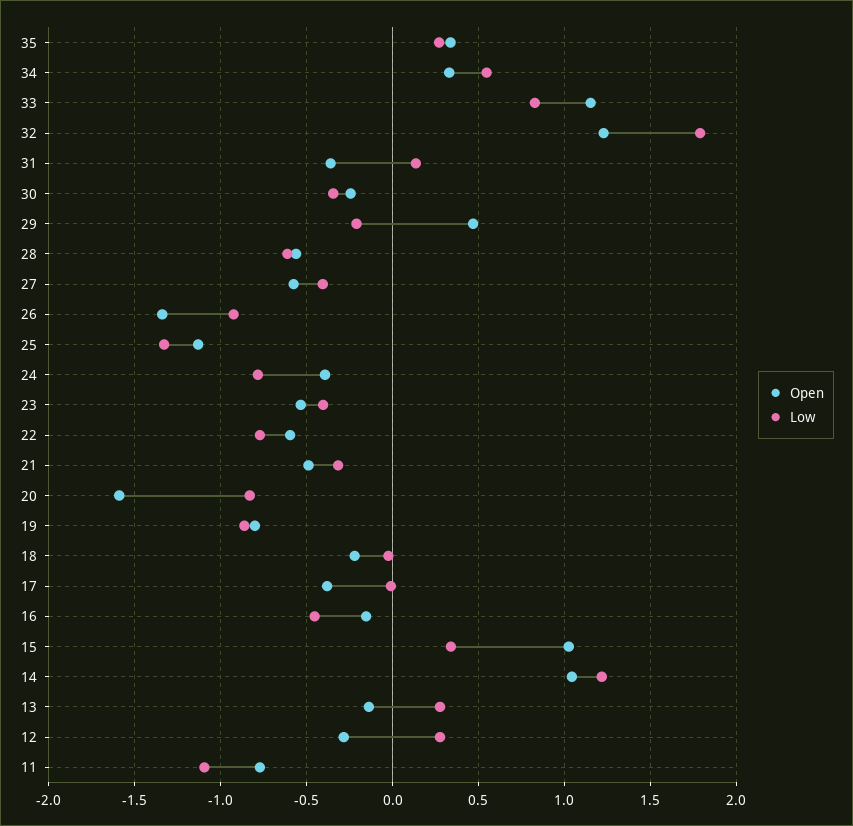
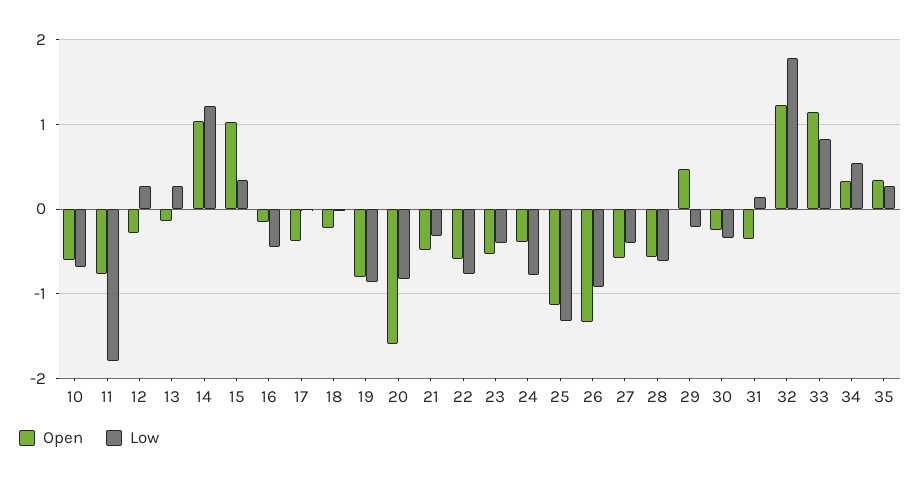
  {
    "Open": {
      "35": 0.35,
      "34": 0.35,
      "33": 1.15,
      "32": 1.25,
      "31": -0.35,
      "30": -0.25,
      "29": 0.45,
      "28": -0.55,
      "27": -0.6,
      "26": -1.35,
      "25": -1.15,
      "24": -0.4,
      "23": -0.55,
      "22": -0.6,
      "21": -0.5,
      "20": -1.6,
      "19": -0.8,
      "18": -0.2,
      "17": -0.4,
      "16": -0.15,
      "15": 1.05,
      "14": 1.05,
      "13": -0.15,
      "12": -0.3,
-     "11": -0.75
+     "11": -0.75,
+     "10": -0.6
    },
    "Low": {
      "35": 0.25,
      "34": 0.55,
      "33": 0.85,
      "32": 1.8,
      "31": 0.15,
      "30": -0.35,
      "29": -0.2,
      "28": -0.6,
      "27": -0.4,
      "26": -0.95,
      "25": -1.35,
      "24": -0.8,
      "23": -0.4,
      "22": -0.75,
      "21": -0.3,
      "20": -0.85,
      "19": -0.85,
      "18": 0,
      "17": 0,
      "16": -0.45,
      "15": 0.35,
      "14": 1.2,
      "13": 0.3,
      "12": 0.3,
-     "11": -1.1
+     "11": -1.8,
+     "10": -0.7
    }
  }

